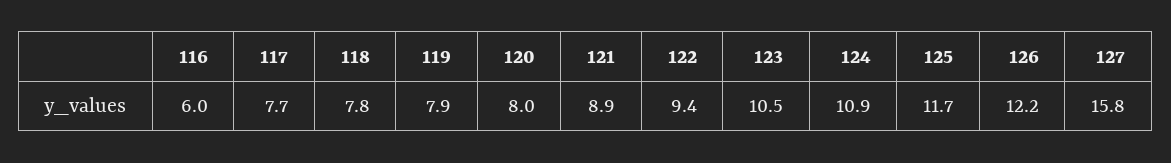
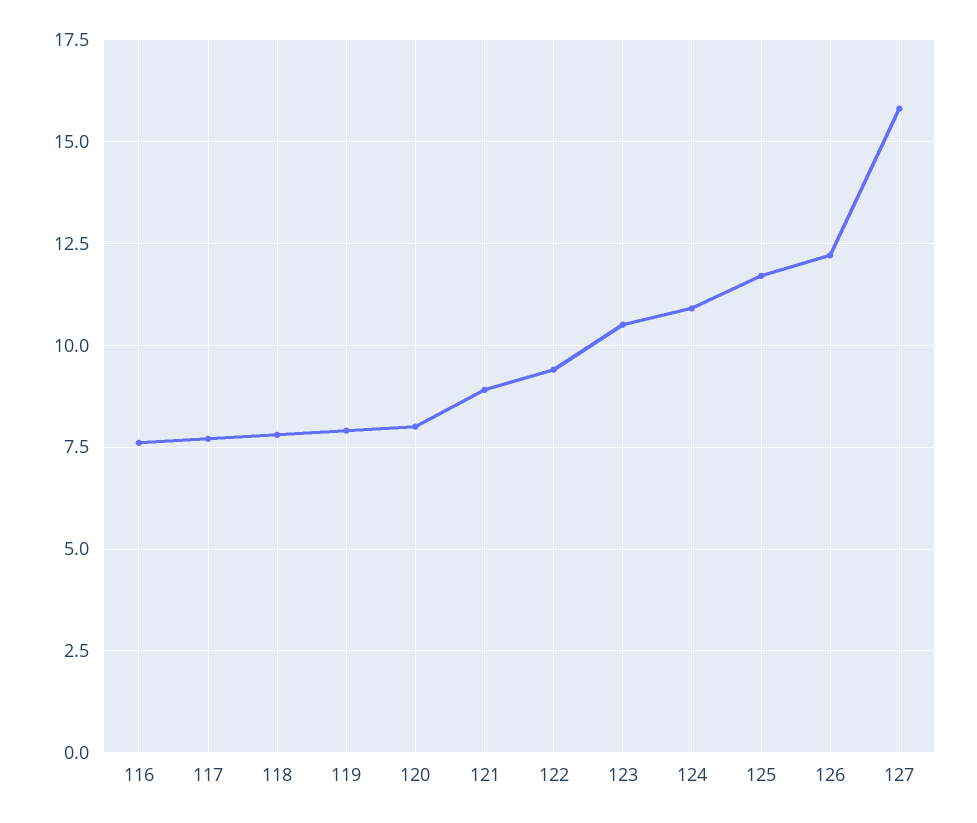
  {
-   "116": 6,
+   "116": 7.5,
    "117": 7.7,
    "118": 7.8,
    "119": 7.9,
    "120": 8,
    "121": 8.9,
    "122": 9.4,
    "123": 10.5,
    "124": 10.9,
    "125": 11.7,
    "126": 12.2,
    "127": 15.8
  }

